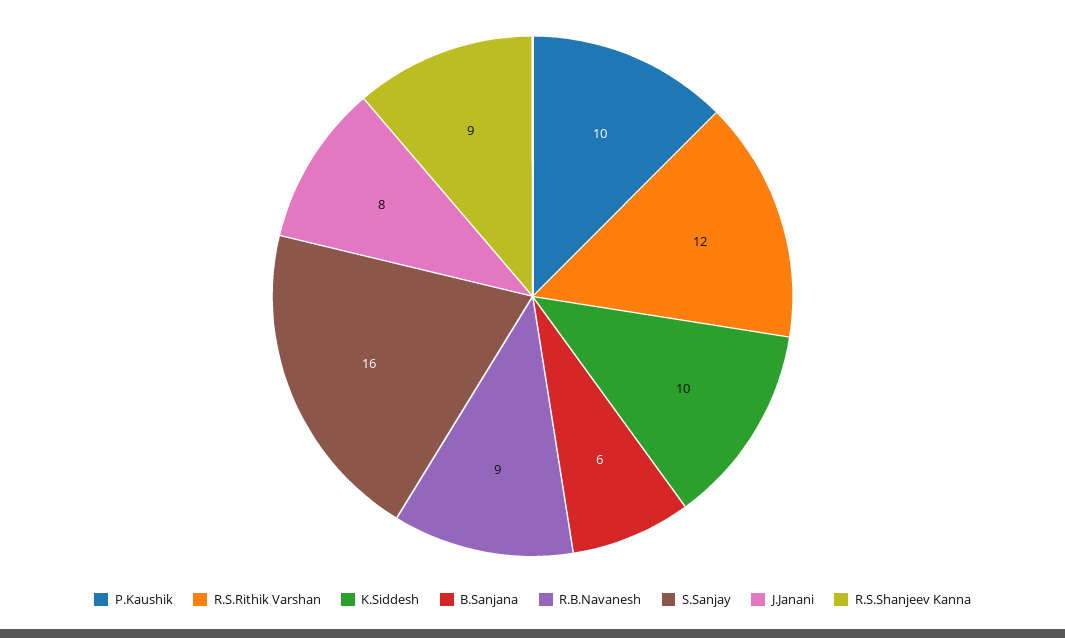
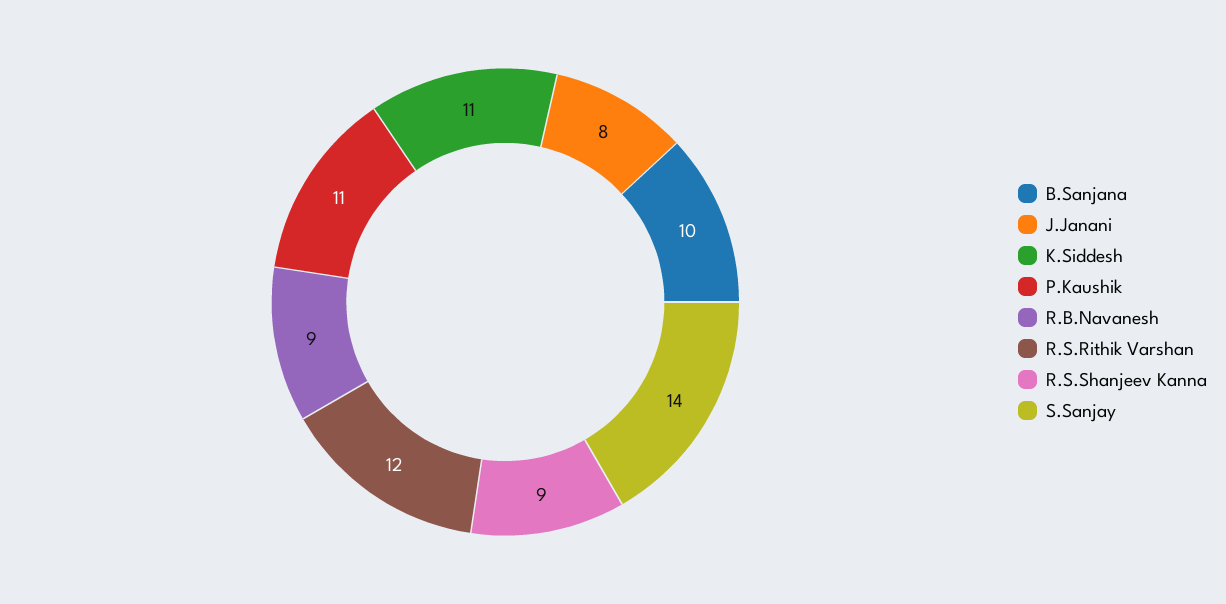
  {
-   "P.Kaushik": 10,
+   "P.Kaushik": 11,
    "R.S.Rithik Varshan": 12,
-   "K.Siddesh": 10,
+   "K.Siddesh": 11,
-   "B.Sanjana": 6,
+   "B.Sanjana": 10,
    "R.B.Navanesh": 9,
-   "S.Sanjay": 16,
+   "S.Sanjay": 14,
    "J.Janani": 8,
    "R.S.Shanjeev Kanna": 9
  }

